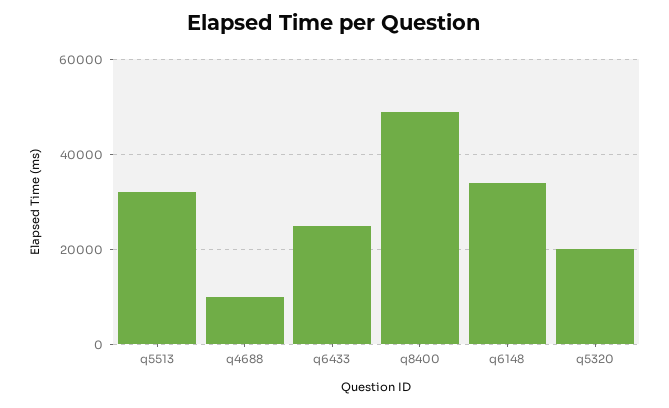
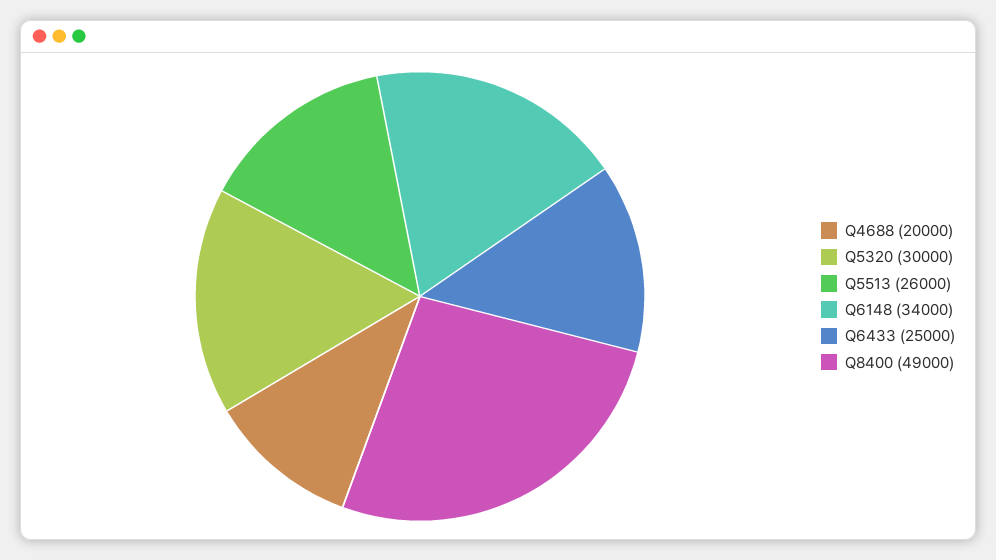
  {
-   "q5513": 32000,
+   "q5513": 26000,
-   "q4688": 10000,
+   "q4688": 20000,
    "q6433": 25000,
    "q8400": 49000,
    "q6148": 34000,
-   "q5320": 20000
+   "q5320": 30000
  }

